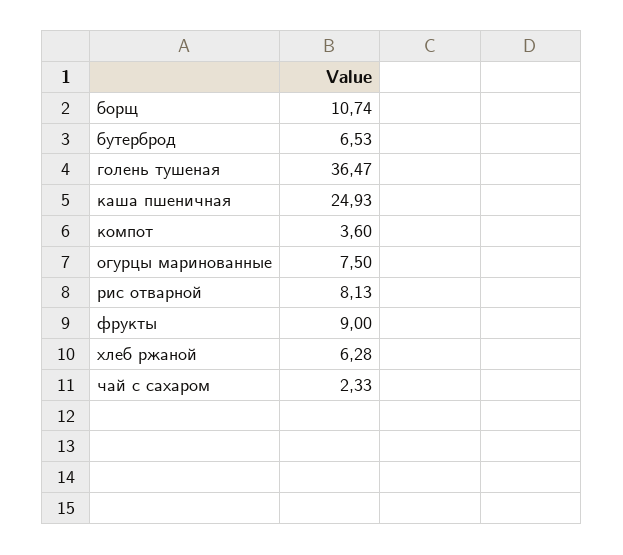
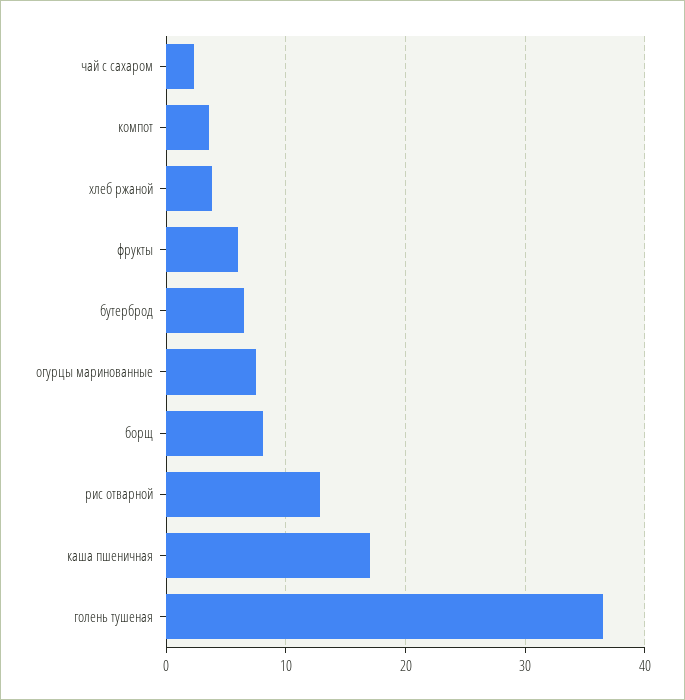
  {
-   "борщ": 10.74,
+   "борщ": 8,
    "бутерброд": 6.53,
    "голень тушеная": 36.47,
-   "каша пшеничная": 24.93,
+   "каша пшеничная": 17,
    "компот": 3.6,
    "огурцы маринованные": 7.5,
-   "рис отварной": 8.13,
+   "рис отварной": 13,
-   "фрукты": 9,
+   "фрукты": 6,
-   "хлеб ржаной": 6.28,
+   "хлеб ржаной": 4,
    "чай с сахаром": 2.33
  }

